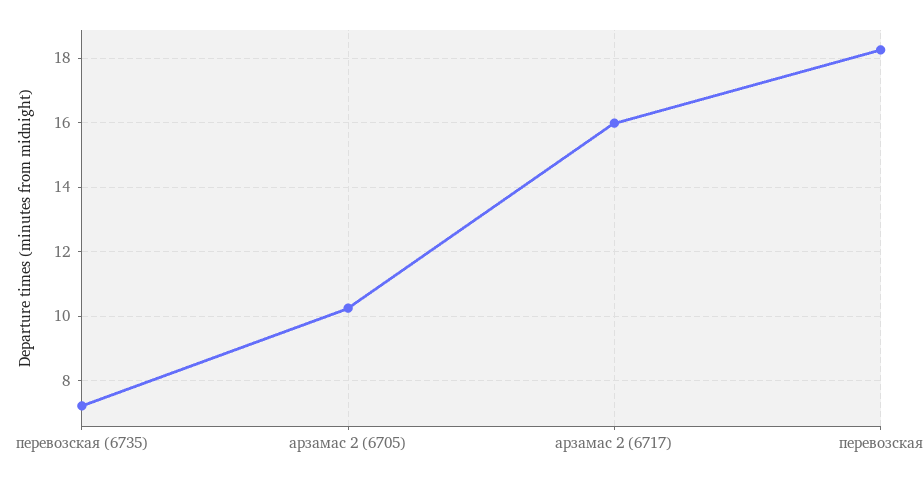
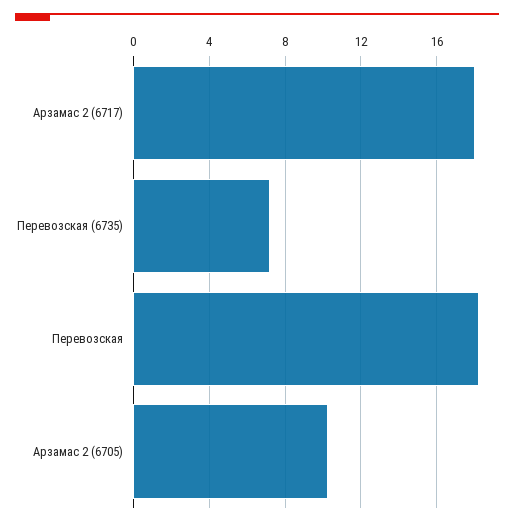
  {
    "перевозская (6735)": 7.2,
    "арзамас 2 (6705)": 10.2,
-   "арзамас 2 (6717)": 16,
+   "арзамас 2 (6717)": 18,
    "перевозская": 18.2
  }

